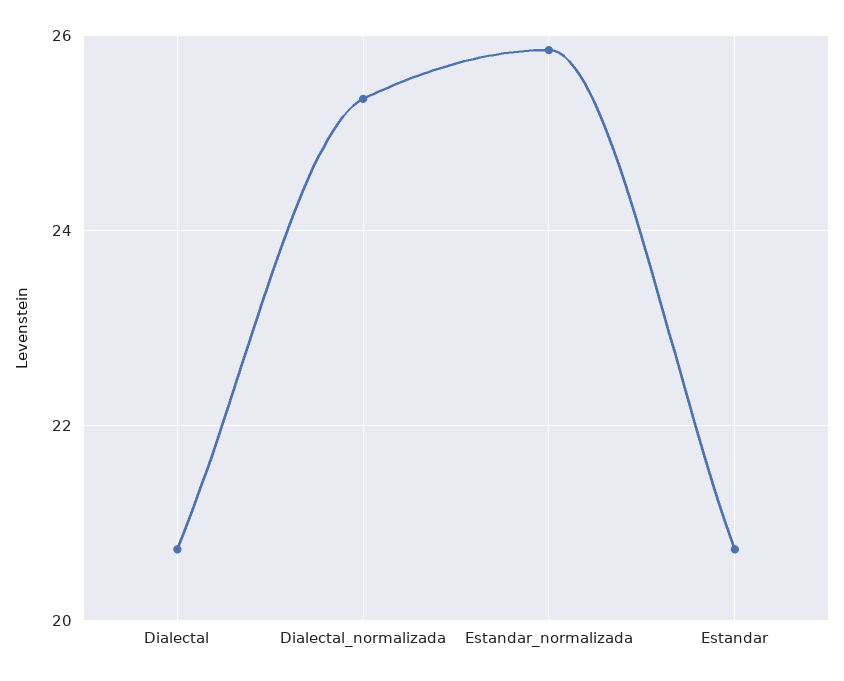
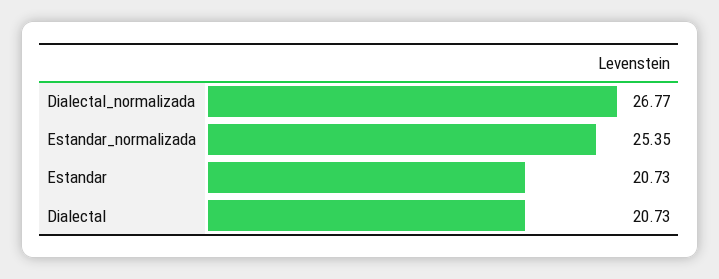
  {
    "Dialectal": 20.73,
-   "Dialectal_normalizada": 25.4,
+   "Dialectal_normalizada": 26.77,
-   "Estandar_normalizada": 25.8,
+   "Estandar_normalizada": 25.35,
    "Estandar": 20.73
  }

